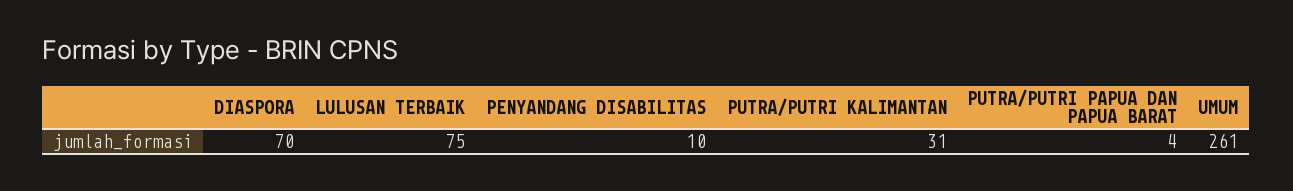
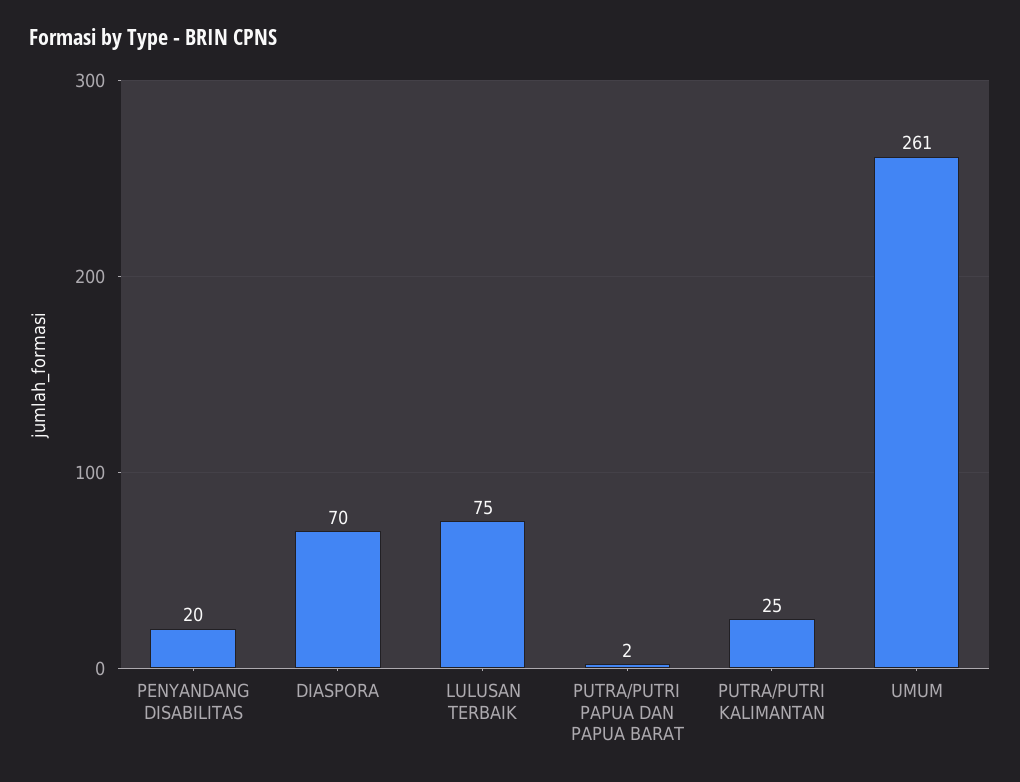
  {
    "DIASPORA": 70,
    "LULUSAN TERBAIK": 75,
-   "PENYANDANG DISABILITAS": 10,
+   "PENYANDANG DISABILITAS": 20,
-   "PUTRA/PUTRI KALIMANTAN": 31,
+   "PUTRA/PUTRI KALIMANTAN": 25,
-   "PUTRA/PUTRI PAPUA DAN PAPUA BARAT": 4,
+   "PUTRA/PUTRI PAPUA DAN PAPUA BARAT": 2,
    "UMUM": 261
  }

